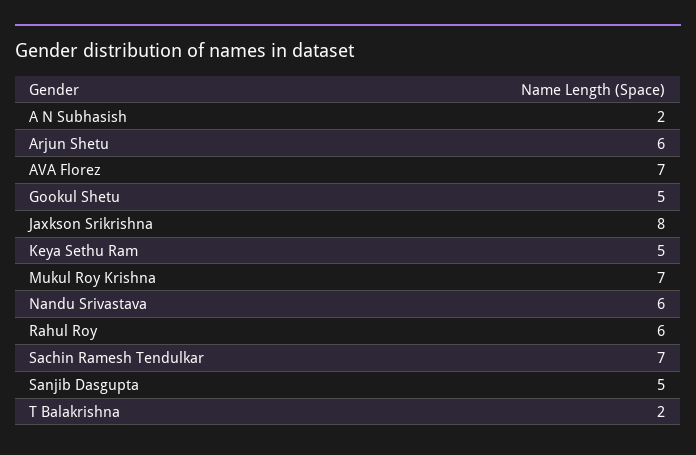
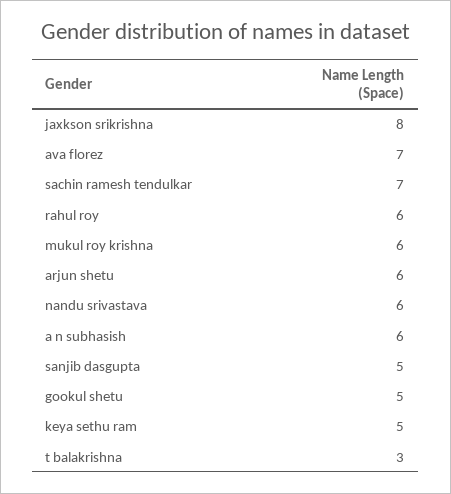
  {
-   "A N Subhasish": 2,
+   "A N Subhasish": 6,
    "Arjun Shetu": 6,
    "AVA Florez": 7,
    "Gookul Shetu": 5,
    "Jaxkson Srikrishna": 8,
    "Keya Sethu Ram": 5,
-   "Mukul Roy Krishna": 7,
+   "Mukul Roy Krishna": 6,
    "Nandu Srivastava": 6,
    "Rahul Roy": 6,
    "Sachin Ramesh Tendulkar": 7,
    "Sanjib Dasgupta": 5,
-   "T Balakrishna": 2
+   "T Balakrishna": 3
  }

